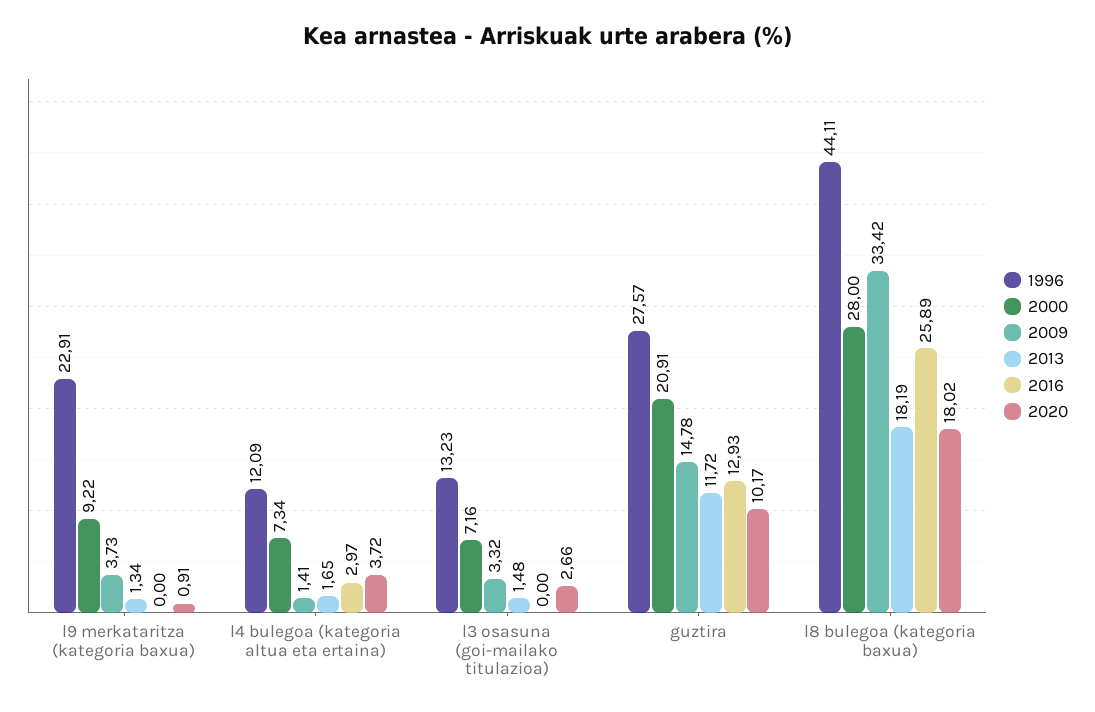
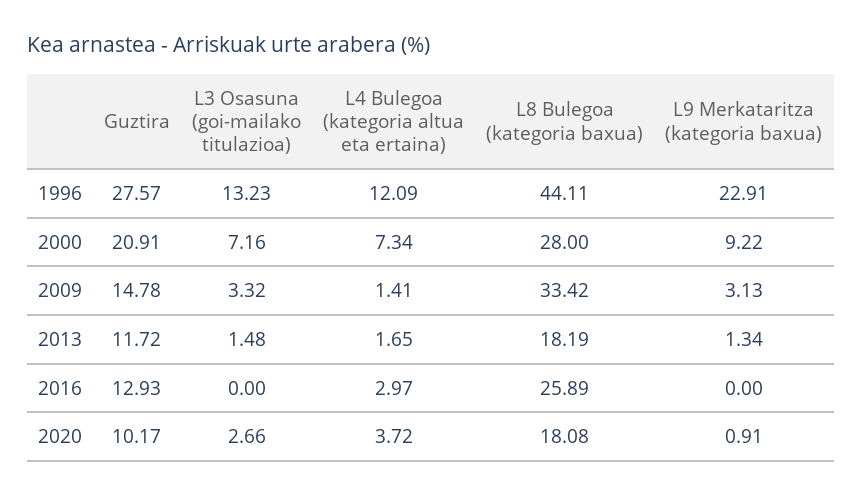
  {
    "1996": {
      "l9 merkataritza (kategoria baxua)": 22.91,
      "l4 bulegoa (kategoria altua eta ertaina)": 12.09,
      "l3 osasuna (goi-mailako titulazioa)": 13.23,
      "guztira": 27.57,
      "l8 bulegoa (kategoria baxua)": 44.11
    },
    "2000": {
      "l9 merkataritza (kategoria baxua)": 9.22,
      "l4 bulegoa (kategoria altua eta ertaina)": 7.34,
      "l3 osasuna (goi-mailako titulazioa)": 7.16,
      "guztira": 20.91,
      "l8 bulegoa (kategoria baxua)": 28
    },
    "2009": {
-     "l9 merkataritza (kategoria baxua)": 3.73,
+     "l9 merkataritza (kategoria baxua)": 3.13,
      "l4 bulegoa (kategoria altua eta ertaina)": 1.41,
      "l3 osasuna (goi-mailako titulazioa)": 3.32,
      "guztira": 14.78,
      "l8 bulegoa (kategoria baxua)": 33.42
    },
    "2013": {
      "l9 merkataritza (kategoria baxua)": 1.34,
      "l4 bulegoa (kategoria altua eta ertaina)": 1.65,
      "l3 osasuna (goi-mailako titulazioa)": 1.48,
      "guztira": 11.72,
      "l8 bulegoa (kategoria baxua)": 18.19
    },
    "2016": {
      "l9 merkataritza (kategoria baxua)": 0,
      "l4 bulegoa (kategoria altua eta ertaina)": 2.97,
      "l3 osasuna (goi-mailako titulazioa)": 0,
      "guztira": 12.93,
      "l8 bulegoa (kategoria baxua)": 25.89
    },
    "2020": {
      "l9 merkataritza (kategoria baxua)": 0.91,
      "l4 bulegoa (kategoria altua eta ertaina)": 3.72,
      "l3 osasuna (goi-mailako titulazioa)": 2.66,
      "guztira": 10.17,
-     "l8 bulegoa (kategoria baxua)": 18.02
+     "l8 bulegoa (kategoria baxua)": 18.08
    }
  }

